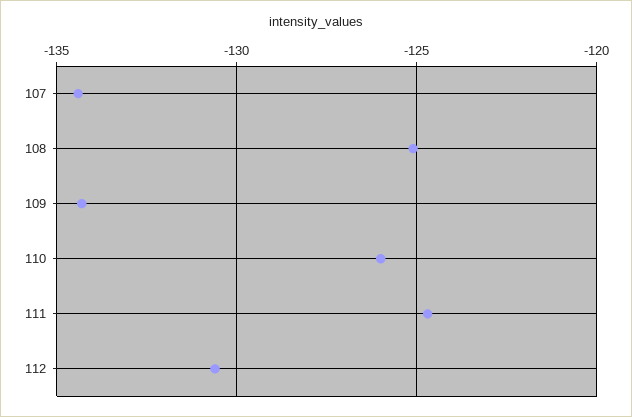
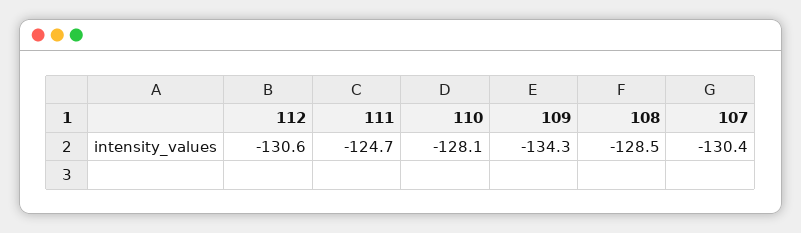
  {
-   "107": -134.5,
+   "107": -130.4,
-   "108": -125,
+   "108": -128.5,
    "109": -134.3,
-   "110": -126,
+   "110": -128.1,
    "111": -124.7,
    "112": -130.6
  }

